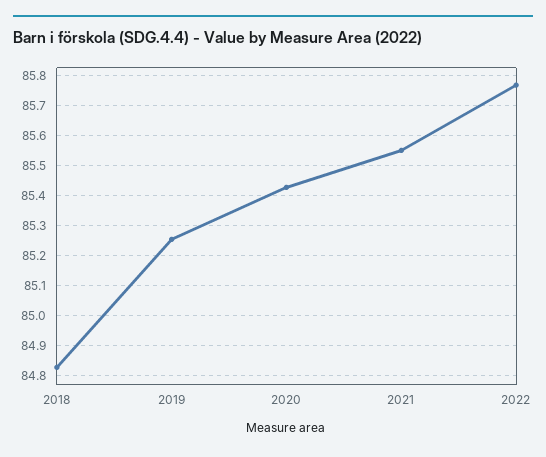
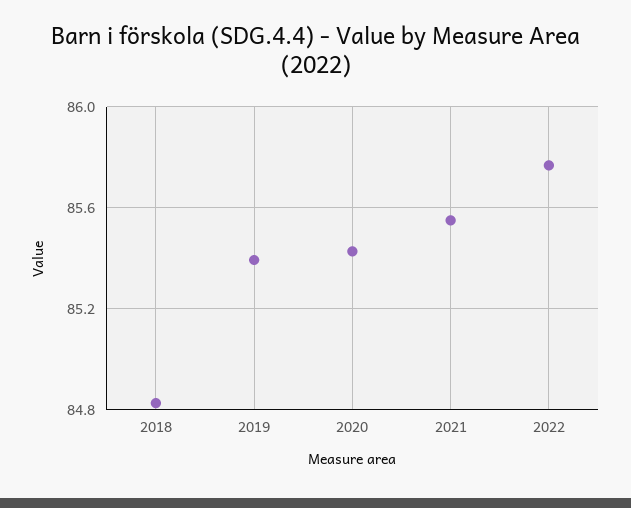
  {
    "2018": 84.825,
-   "2019": 85.25,
+   "2019": 85.4,
    "2020": 85.425,
    "2021": 85.55,
    "2022": 85.775
  }

